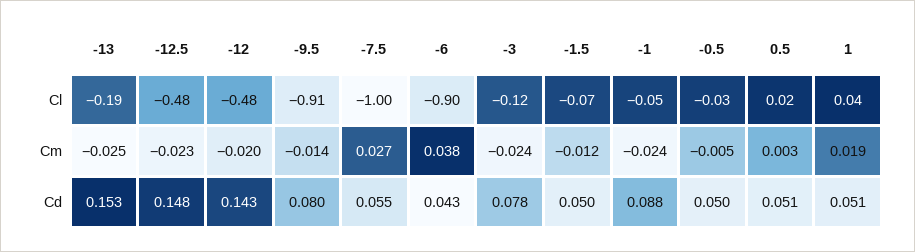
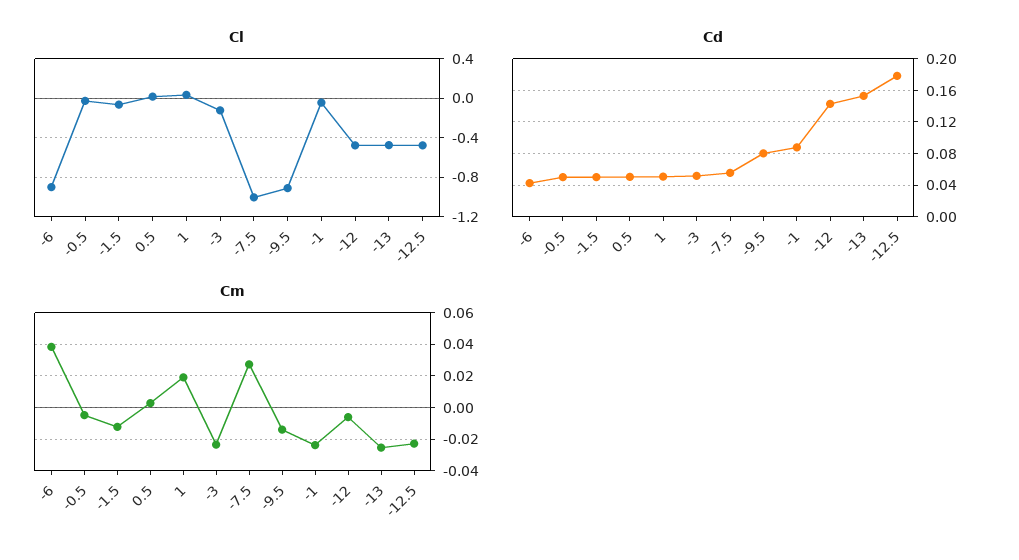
  {
    "Cl": {
-     "-13": -0.19,
+     "-13": -0.5,
      "-12.5": -0.48,
      "-12": -0.48,
      "-9.5": -0.91,
      "-7.5": -1,
      "-6": -0.9,
      "-3": -0.12,
      "-1.5": -0.07,
      "-1": -0.05,
      "-0.5": -0.03,
      "0.5": 0.02,
      "1": 0.04
    },
    "Cm": {
      "-13": -0.025,
      "-12.5": -0.023,
-     "-12": -0.02,
+     "-12": -0.005,
      "-9.5": -0.014,
      "-7.5": 0.027,
      "-6": 0.038,
      "-3": -0.024,
      "-1.5": -0.012,
      "-1": -0.024,
      "-0.5": -0.005,
      "0.5": 0.003,
      "1": 0.019
    },
    "Cd": {
      "-13": 0.153,
-     "-12.5": 0.148,
+     "-12.5": 0.18,
      "-12": 0.143,
      "-9.5": 0.08,
      "-7.5": 0.055,
      "-6": 0.043,
-     "-3": 0.078,
+     "-3": 0.05,
      "-1.5": 0.05,
      "-1": 0.088,
      "-0.5": 0.05,
      "0.5": 0.051,
      "1": 0.051
    }
  }

